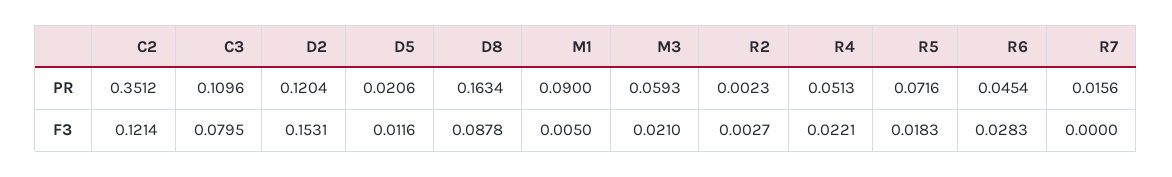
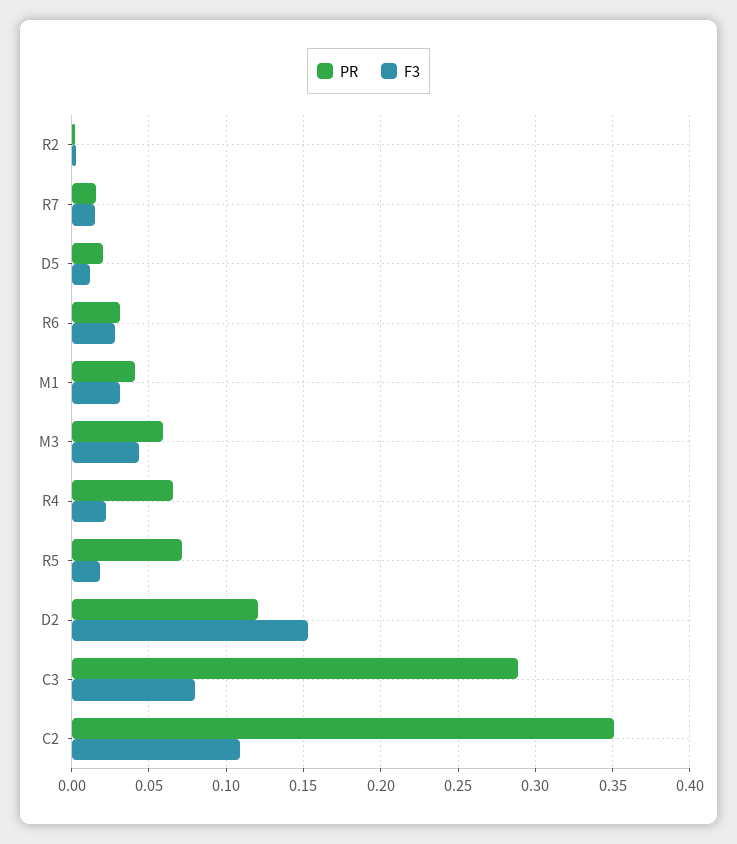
  {
    "PR": {
      "C2": 0.3512,
-     "C3": 0.1096,
+     "C3": 0.29,
      "D2": 0.1204,
      "D5": 0.0206,
-     "D8": 0.1634,
-     "M1": 0.09,
+     "M1": 0.04,
      "M3": 0.0593,
      "R2": 0.0023,
-     "R4": 0.0513,
+     "R4": 0.065,
      "R5": 0.0716,
-     "R6": 0.0454,
+     "R6": 0.03,
      "R7": 0.0156
    },
    "F3": {
-     "C2": 0.1214,
+     "C2": 0.11,
      "C3": 0.0795,
      "D2": 0.1531,
      "D5": 0.0116,
-     "D8": 0.0878,
-     "M1": 0.005,
+     "M1": 0.03,
-     "M3": 0.021,
+     "M3": 0.045,
      "R2": 0.0027,
      "R4": 0.0221,
      "R5": 0.0183,
      "R6": 0.0283,
-     "R7": 0
+     "R7": 0.015
    }
  }

